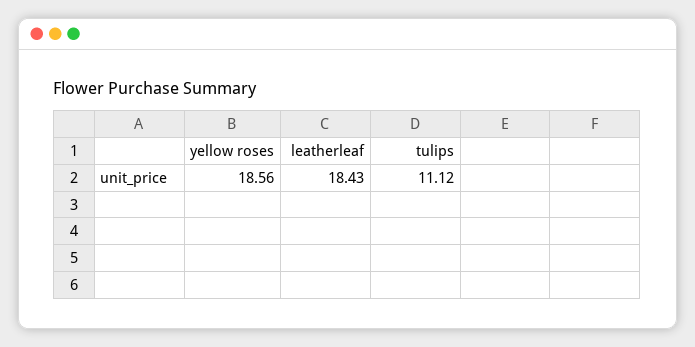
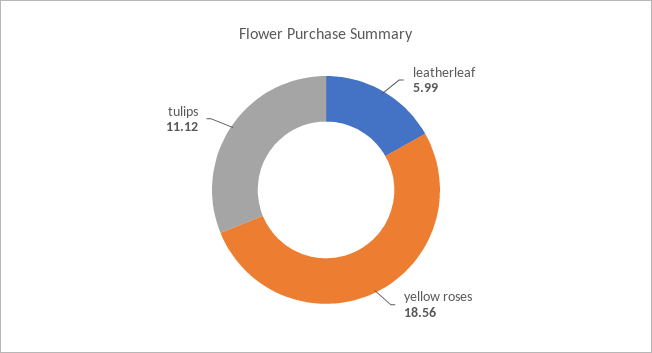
  {
    "yellow roses": 18.56,
-   "leatherleaf": 18.43,
+   "leatherleaf": 5.99,
    "tulips": 11.12
  }

